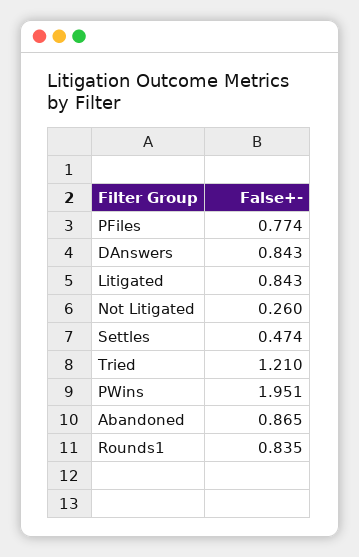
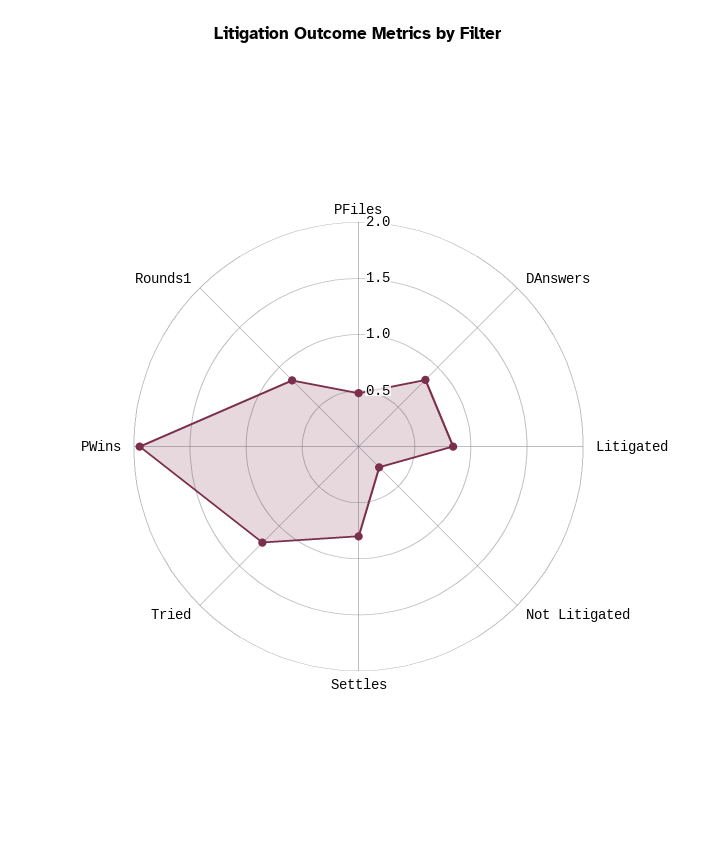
  {
-   "PFiles": 0.774,
+   "PFiles": 0.5,
    "DAnswers": 0.843,
    "Litigated": 0.843,
    "Not Litigated": 0.26,
-   "Settles": 0.474,
+   "Settles": 0.8,
    "Tried": 1.21,
    "PWins": 1.951,
-   "Abandoned": 0.865,
    "Rounds1": 0.835
  }

